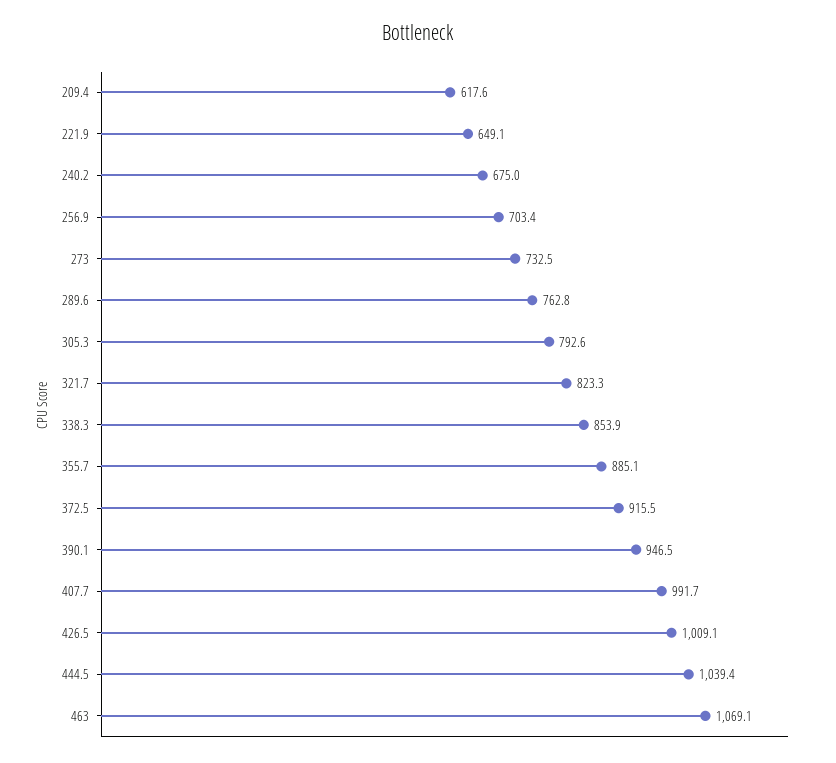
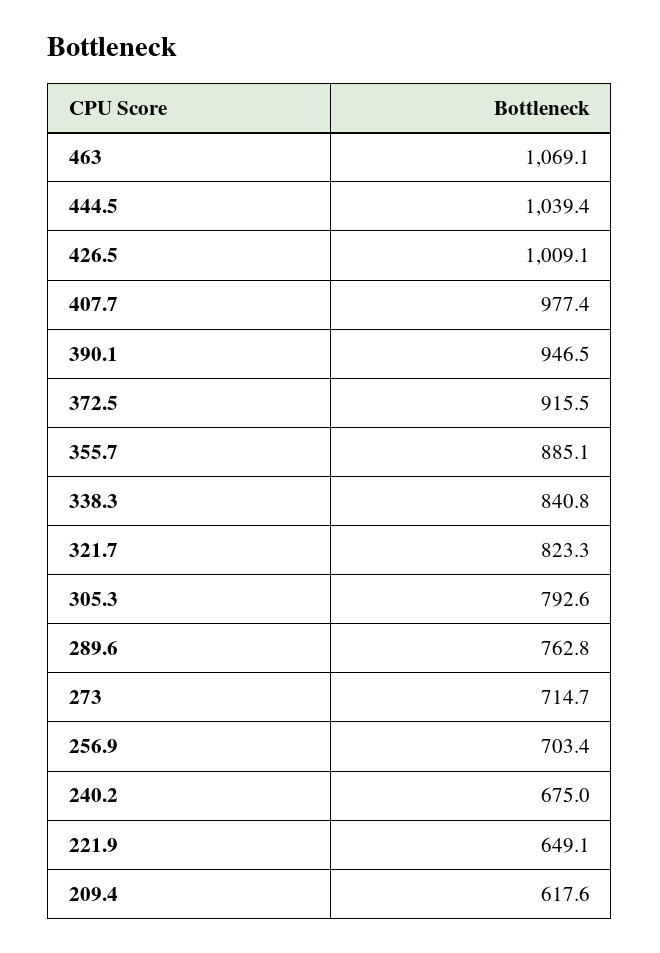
  {
    "209.4": 617.6,
    "221.9": 649.1,
    "240.2": 675,
    "256.9": 703.4,
-   "273": 732.5,
+   "273": 714.7,
    "289.6": 762.8,
    "305.3": 792.6,
    "321.7": 823.3,
-   "338.3": 853.9,
+   "338.3": 840.8,
    "355.7": 885.1,
    "372.5": 915.5,
    "390.1": 946.5,
-   "407.7": 991.7,
+   "407.7": 977.4,
    "426.5": 1009.1,
    "444.5": 1039.4,
    "463": 1069.1
  }

